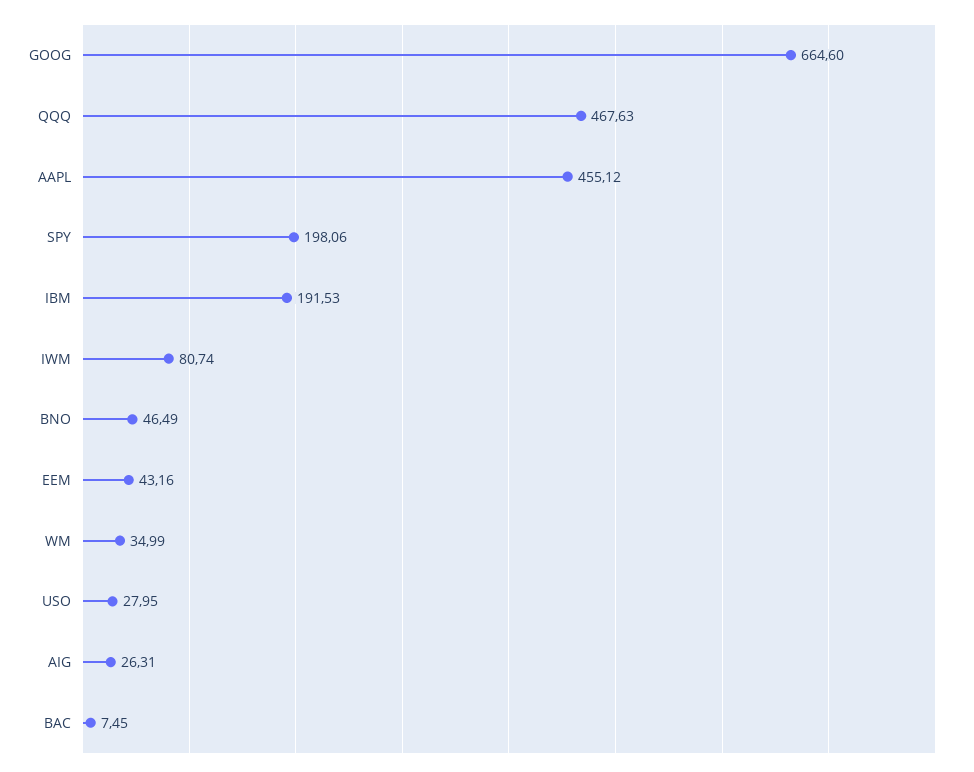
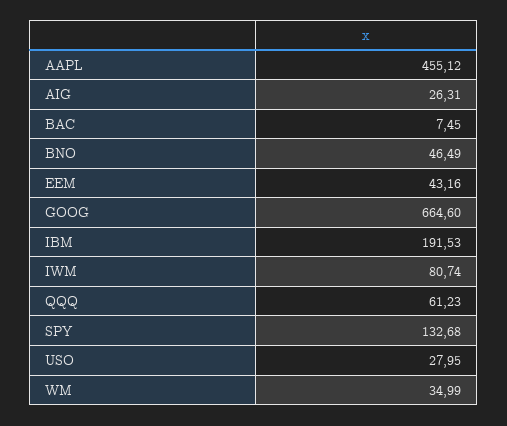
  {
    "GOOG": 664.6,
-   "QQQ": 467.63,
+   "QQQ": 61.23,
    "AAPL": 455.12,
-   "SPY": 198.06,
+   "SPY": 132.68,
    "IBM": 191.53,
    "IWM": 80.74,
    "BNO": 46.49,
    "EEM": 43.16,
    "WM": 34.99,
    "USO": 27.95,
    "AIG": 26.31,
    "BAC": 7.45
  }

